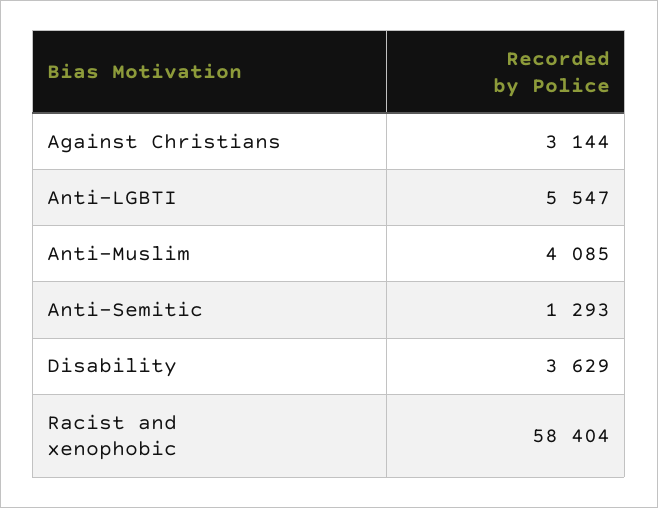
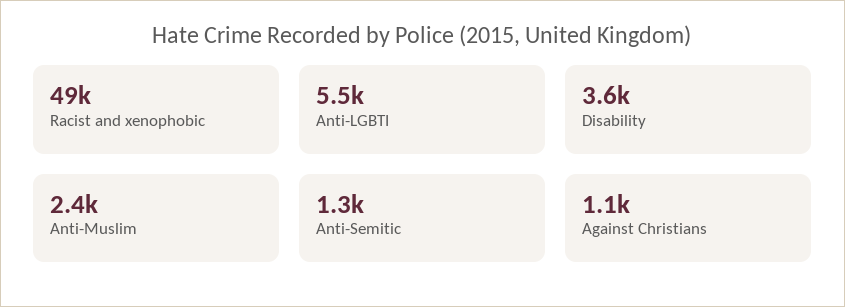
  {
-   "Against Christians": 3144,
+   "Against Christians": 1100,
    "Anti-LGBTI": 5547,
-   "Anti-Muslim": 4085,
+   "Anti-Muslim": 2400,
    "Anti-Semitic": 1293,
    "Disability": 3629,
-   "Racist and xenophobic": 58404
+   "Racist and xenophobic": 49000
  }

